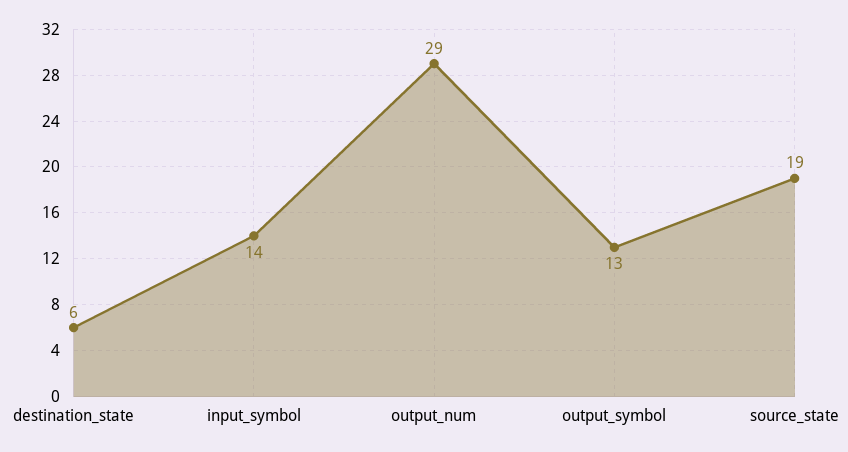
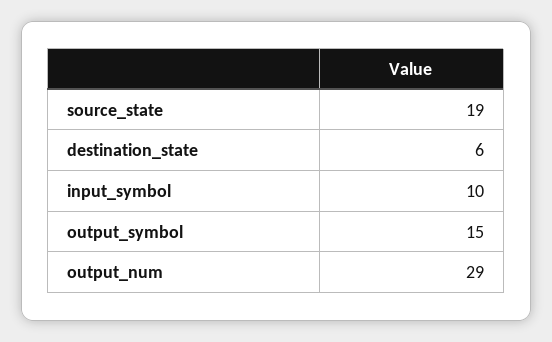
  {
    "destination_state": 6,
-   "input_symbol": 14,
+   "input_symbol": 10,
    "output_num": 29,
-   "output_symbol": 13,
+   "output_symbol": 15,
    "source_state": 19
  }

